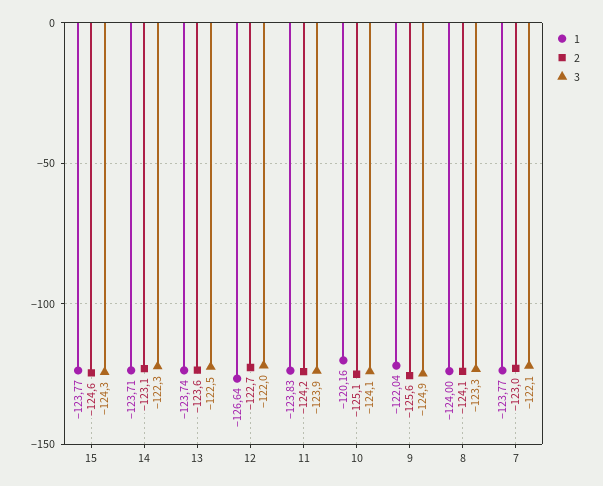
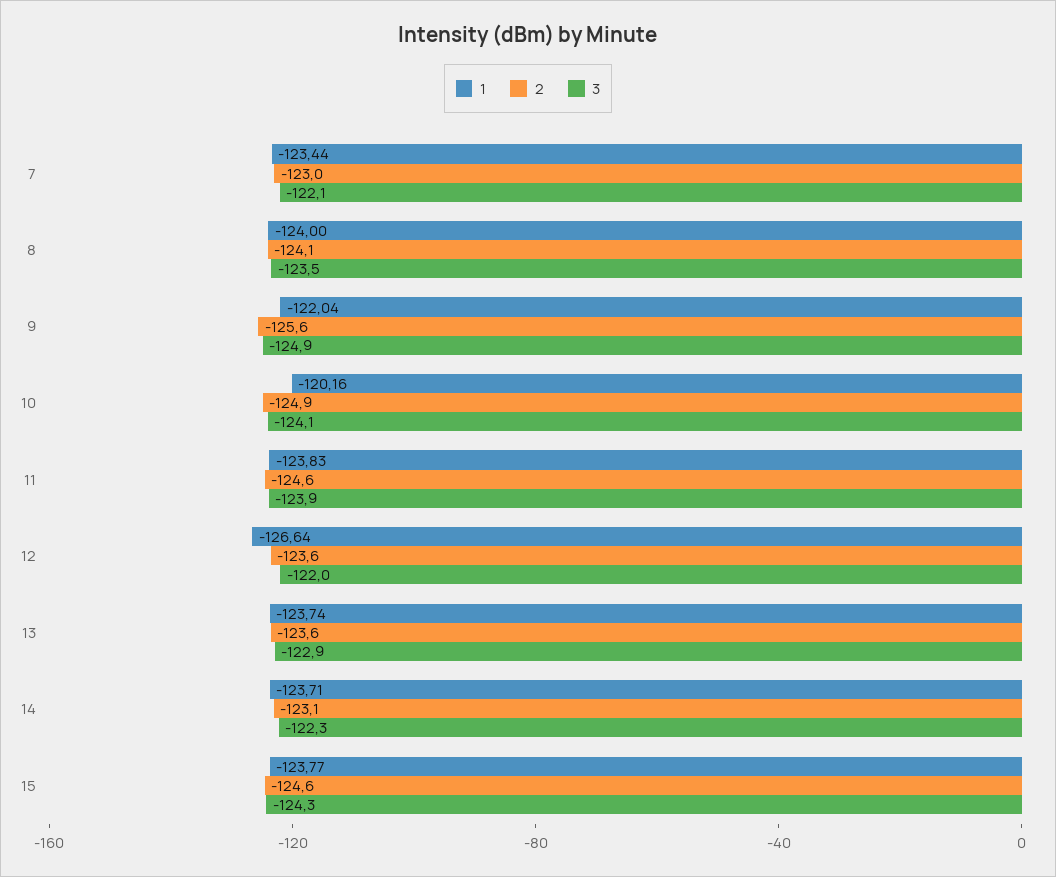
  {
    "1": {
      "15": -123.77,
      "14": -123.71,
      "13": -123.74,
      "12": -126.64,
      "11": -123.83,
      "10": -120.16,
      "9": -122.04,
      "8": -124,
-     "7": -123.77
+     "7": -123.44
    },
    "2": {
      "15": -124.6,
      "14": -123.1,
      "13": -123.6,
-     "12": -122.7,
+     "12": -123.6,
-     "11": -124.2,
+     "11": -124.6,
-     "10": -125.1,
+     "10": -124.9,
      "9": -125.6,
      "8": -124.1,
      "7": -123
    },
    "3": {
      "15": -124.3,
      "14": -122.3,
-     "13": -122.5,
+     "13": -122.9,
      "12": -122,
      "11": -123.9,
      "10": -124.1,
      "9": -124.9,
-     "8": -123.3,
+     "8": -123.5,
      "7": -122.1
    }
  }

